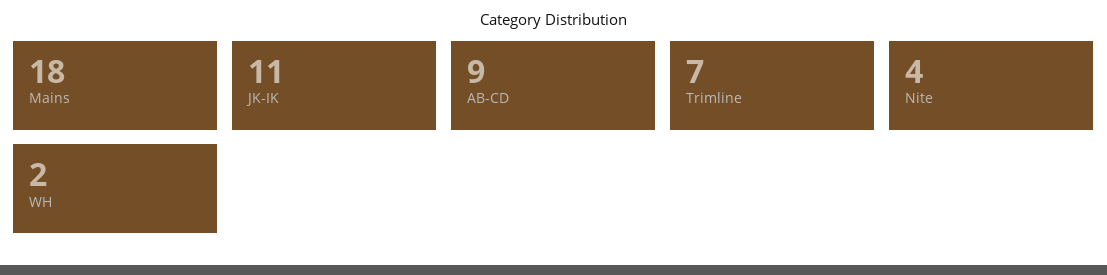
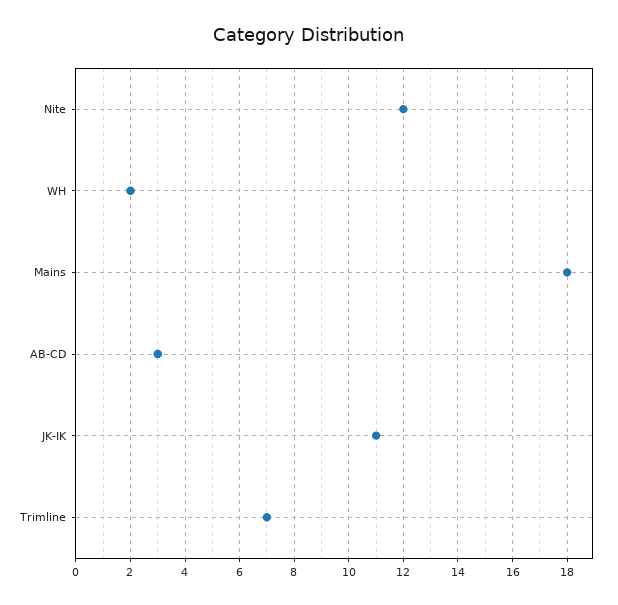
  {
    "Mains": 18,
    "JK-IK": 11,
-   "AB-CD": 9,
+   "AB-CD": 3,
    "Trimline": 7,
-   "Nite": 4,
+   "Nite": 12,
    "WH": 2
  }

